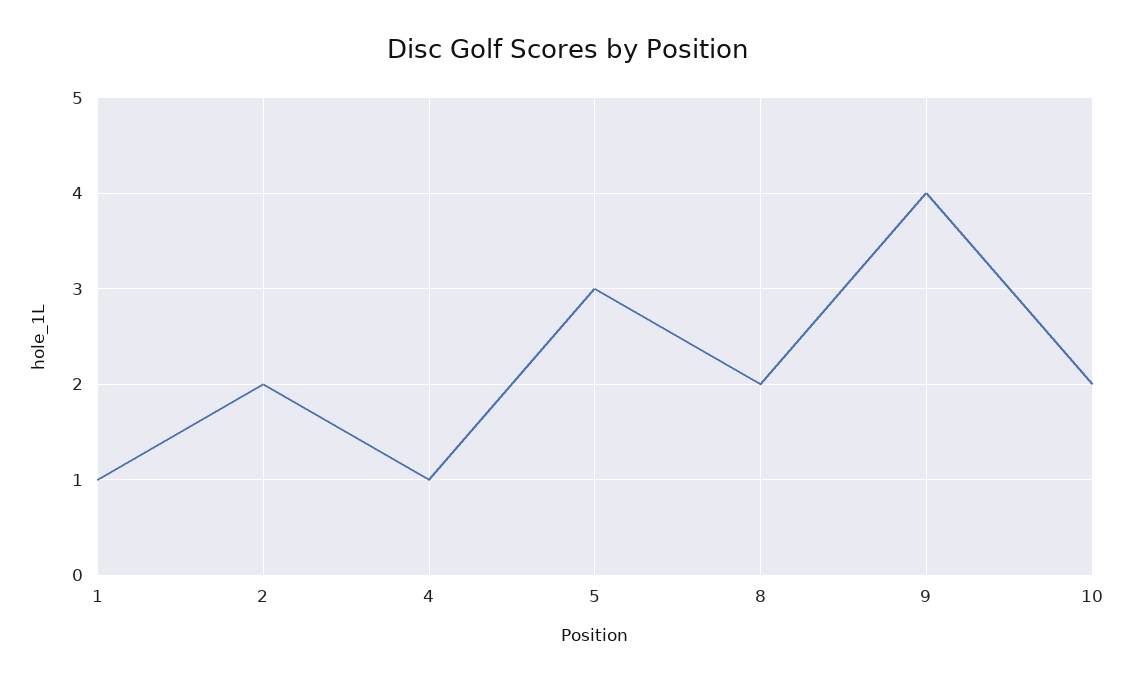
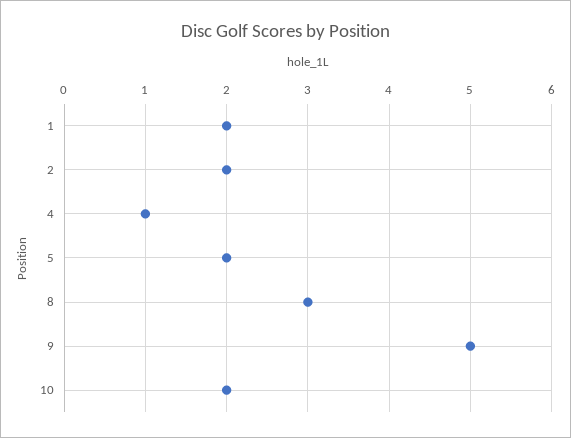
  {
-   "1": 1,
+   "1": 2,
    "2": 2,
    "4": 1,
-   "5": 3,
+   "5": 2,
-   "8": 2,
+   "8": 3,
-   "9": 4,
+   "9": 5,
    "10": 2
  }

